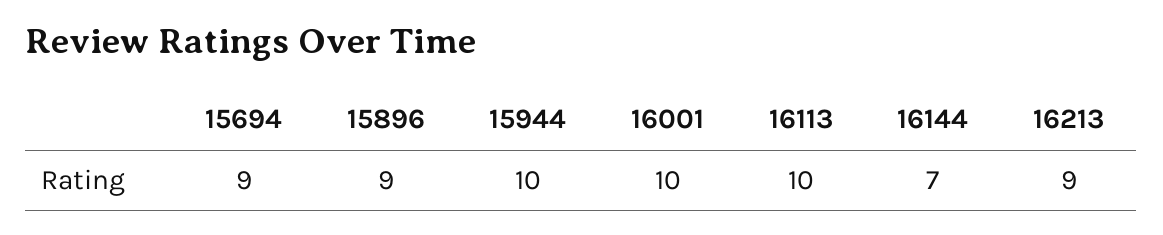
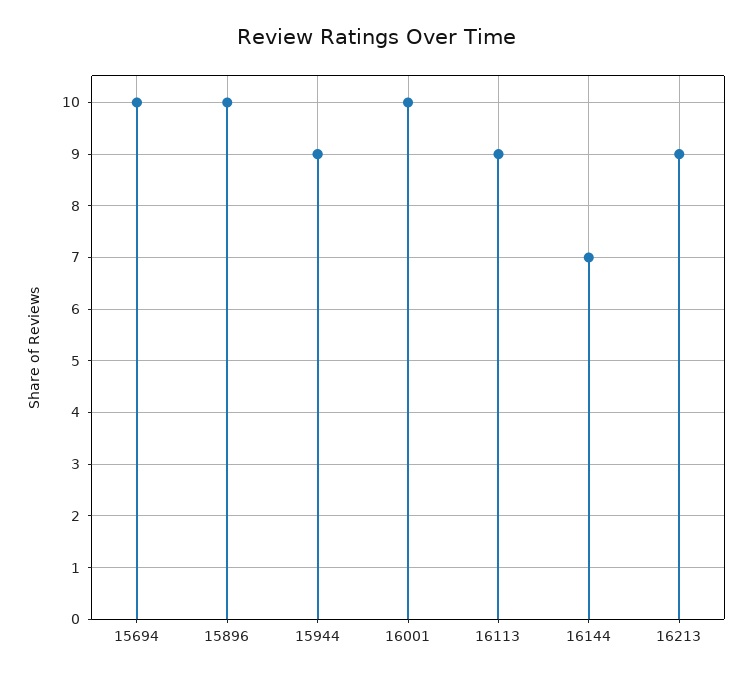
  {
-   "15694": 9,
+   "15694": 10,
-   "15896": 9,
+   "15896": 10,
-   "15944": 10,
+   "15944": 9,
    "16001": 10,
-   "16113": 10,
+   "16113": 9,
    "16144": 7,
    "16213": 9
  }

